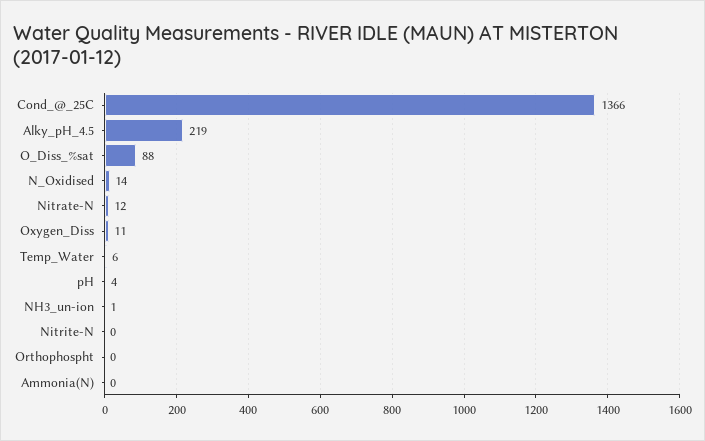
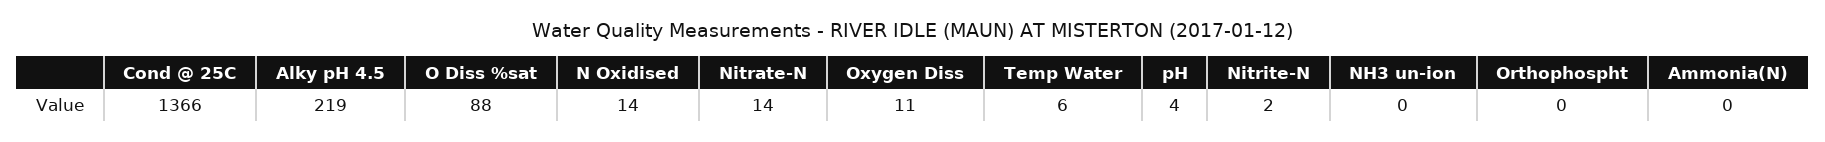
  {
    "Cond_@_25C": 1366,
    "Alky_pH_4.5": 219,
    "O_Diss_%sat": 88,
    "N_Oxidised": 14,
-   "Nitrate-N": 12,
+   "Nitrate-N": 14,
    "Oxygen_Diss": 11,
    "Temp_Water": 6,
    "pH": 4,
-   "NH3_un-ion": 1,
+   "NH3_un-ion": 0,
-   "Nitrite-N": 0,
+   "Nitrite-N": 2,
    "Orthophospht": 0,
    "Ammonia(N)": 0
  }

